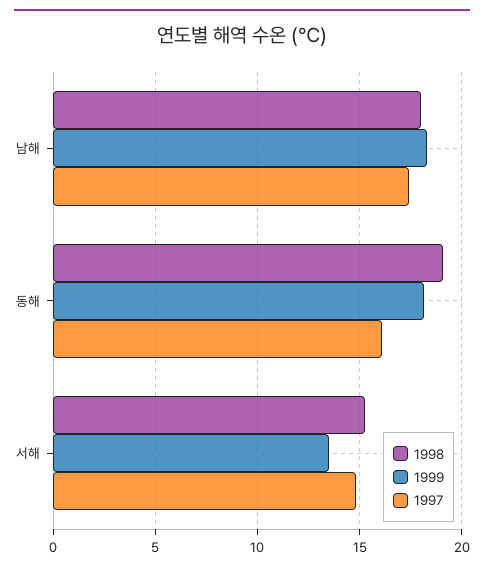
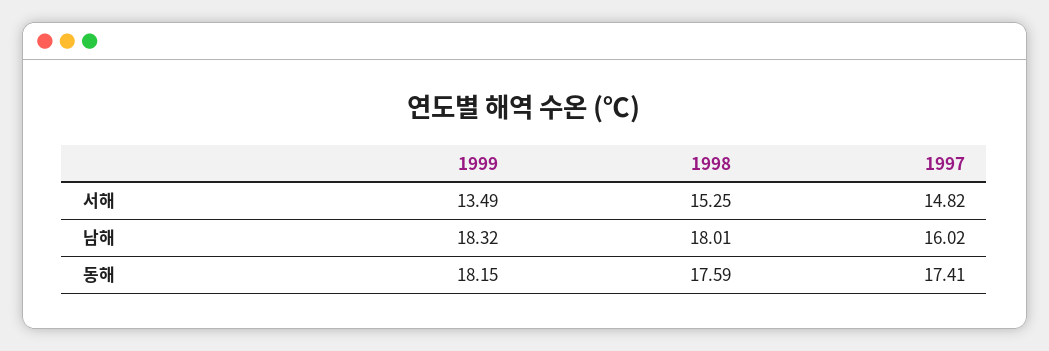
  {
    "1998": {
      "남해": 18.01,
-     "동해": 19,
+     "동해": 17.59,
      "서해": 15.25
    },
    "1999": {
      "남해": 18.32,
      "동해": 18.15,
      "서해": 13.49
    },
    "1997": {
-     "남해": 17.5,
+     "남해": 16.02,
-     "동해": 16,
+     "동해": 17.41,
      "서해": 14.82
    }
  }

